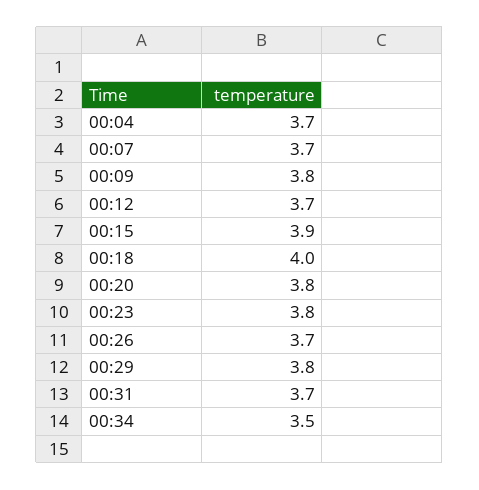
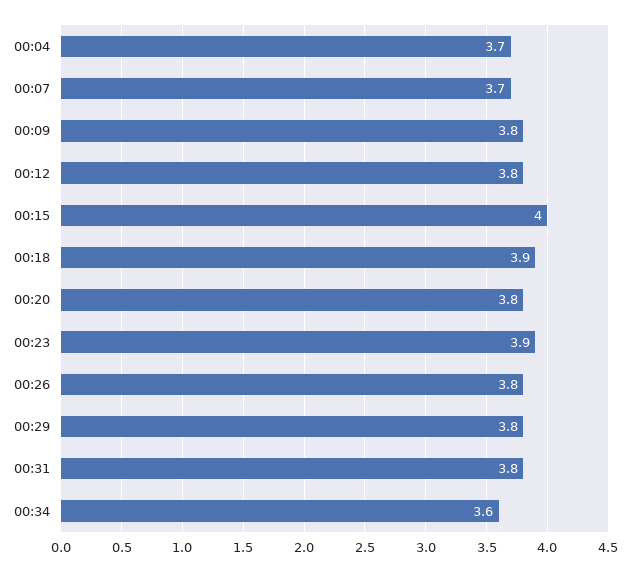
  {
    "00:04": 3.7,
    "00:07": 3.7,
    "00:09": 3.8,
-   "00:12": 3.7,
+   "00:12": 3.8,
-   "00:15": 3.9,
+   "00:15": 4,
-   "00:18": 4,
+   "00:18": 3.9,
    "00:20": 3.8,
-   "00:23": 3.8,
+   "00:23": 3.9,
-   "00:26": 3.7,
+   "00:26": 3.8,
    "00:29": 3.8,
-   "00:31": 3.7,
+   "00:31": 3.8,
-   "00:34": 3.5
+   "00:34": 3.6
  }

